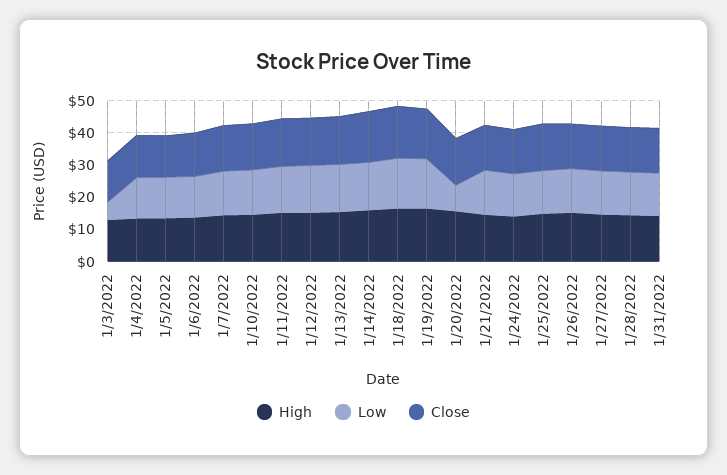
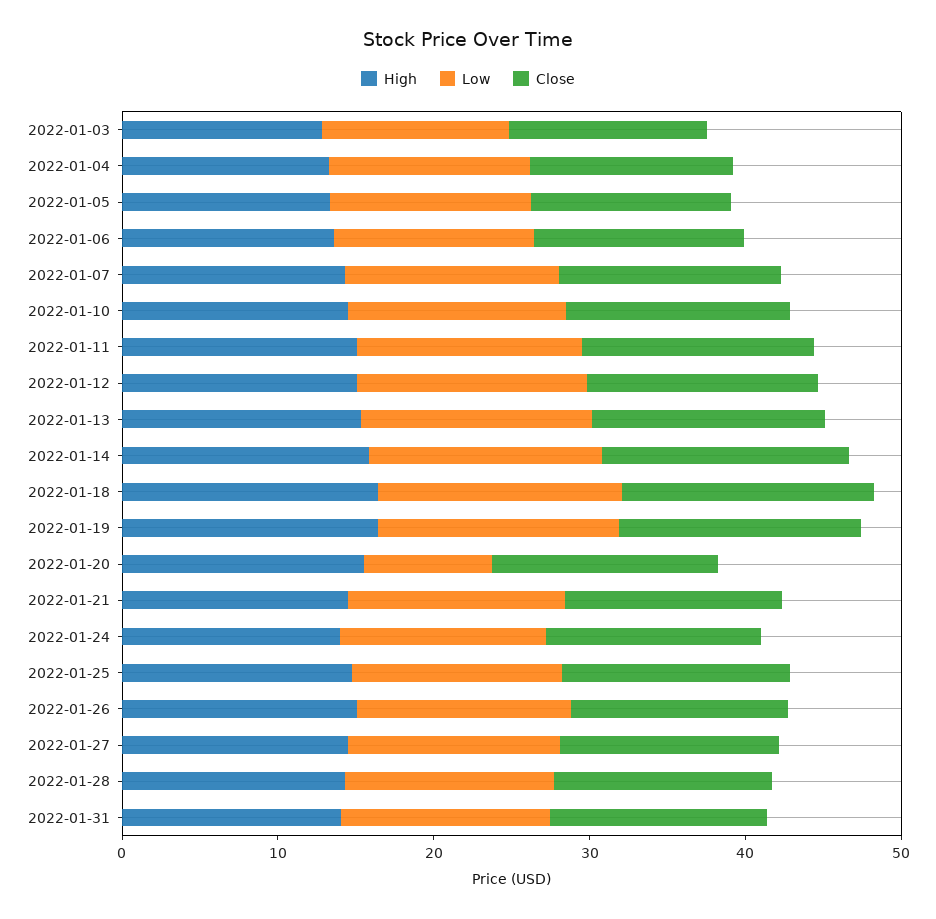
  {
    "High": {
      "1/3/2022": 12,
      "1/4/2022": 14,
      "1/5/2022": 14,
      "1/6/2022": 14,
      "1/7/2022": 14,
      "1/10/2022": 14,
      "1/11/2022": 16,
      "1/12/2022": 16,
      "1/13/2022": 16,
      "1/14/2022": 16,
      "1/18/2022": 16,
      "1/19/2022": 16,
      "1/20/2022": 16,
      "1/21/2022": 14,
      "1/24/2022": 14,
      "1/25/2022": 14,
      "1/26/2022": 16,
      "1/27/2022": 14,
      "1/28/2022": 14,
      "1/31/2022": 14
    },
    "Low": {
-     "1/3/2022": 5,
+     "1/3/2022": 12,
      "1/4/2022": 12,
      "1/5/2022": 12,
      "1/6/2022": 12,
      "1/7/2022": 14,
      "1/10/2022": 14,
      "1/11/2022": 14,
      "1/12/2022": 14,
      "1/13/2022": 14,
      "1/14/2022": 14,
      "1/18/2022": 16,
      "1/19/2022": 16,
      "1/20/2022": 8,
      "1/21/2022": 14,
      "1/24/2022": 14,
      "1/25/2022": 14,
      "1/26/2022": 14,
      "1/27/2022": 14,
      "1/28/2022": 14,
      "1/31/2022": 14
    },
    "Close": {
      "1/3/2022": 12,
      "1/4/2022": 14,
      "1/5/2022": 12,
      "1/6/2022": 14,
      "1/7/2022": 14,
      "1/10/2022": 14,
      "1/11/2022": 14,
      "1/12/2022": 14,
      "1/13/2022": 14,
      "1/14/2022": 16,
      "1/18/2022": 16,
      "1/19/2022": 16,
      "1/20/2022": 14,
      "1/21/2022": 14,
      "1/24/2022": 14,
      "1/25/2022": 14,
      "1/26/2022": 14,
      "1/27/2022": 14,
      "1/28/2022": 14,
      "1/31/2022": 14
    }
  }

